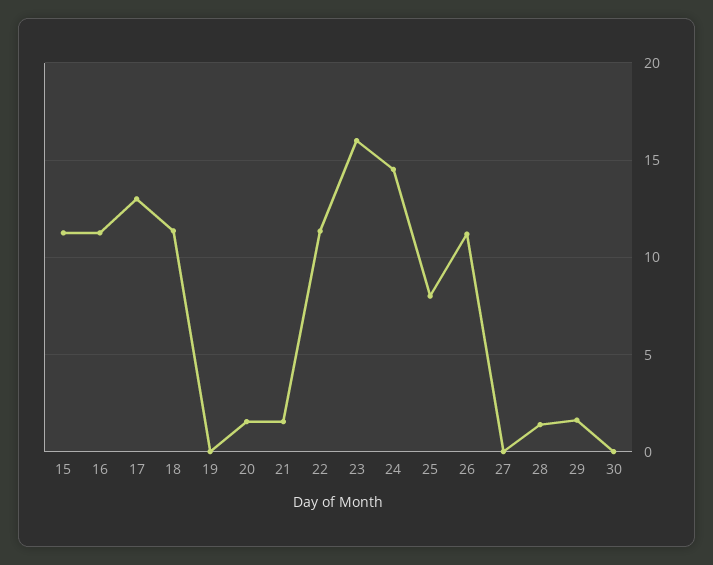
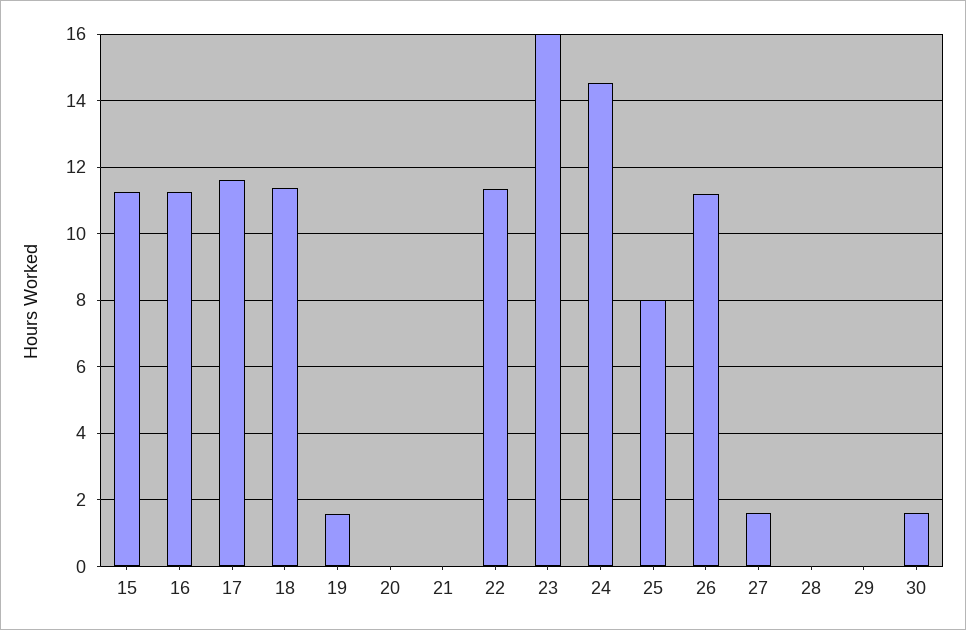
  {
    "15": 11.2,
    "16": 11.2,
-   "17": 13,
+   "17": 11.6,
    "18": 11.4,
-   "19": 0,
+   "19": 1.6,
-   "20": 1.5,
+   "20": 0,
-   "21": 1.5,
+   "21": 0,
    "22": 11.4,
    "23": 16,
    "24": 14.6,
    "25": 8,
    "26": 11.2,
-   "27": 0,
+   "27": 1.6,
-   "28": 1.5,
+   "28": 0,
-   "29": 1.5,
+   "29": 0,
-   "30": 0
+   "30": 1.6
  }

